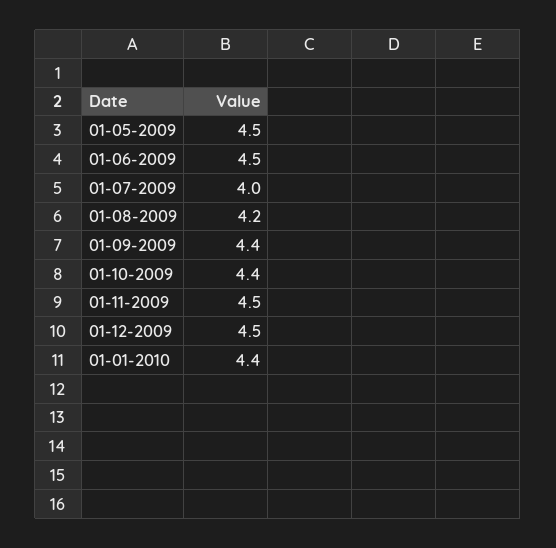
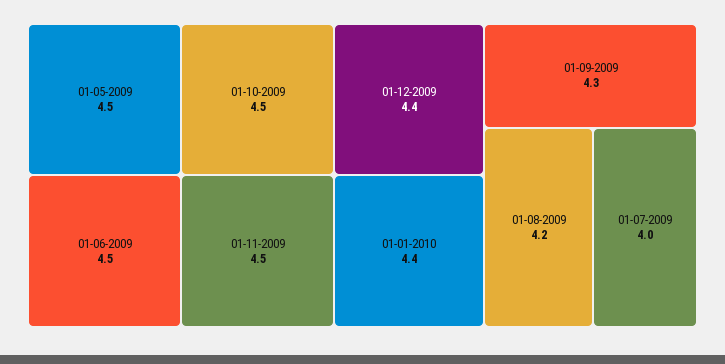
  {
    "01-05-2009": 4.5,
    "01-06-2009": 4.5,
    "01-07-2009": 4,
    "01-08-2009": 4.2,
-   "01-09-2009": 4.4,
+   "01-09-2009": 4.3,
-   "01-10-2009": 4.4,
+   "01-10-2009": 4.5,
    "01-11-2009": 4.5,
-   "01-12-2009": 4.5,
+   "01-12-2009": 4.4,
    "01-01-2010": 4.4
  }

